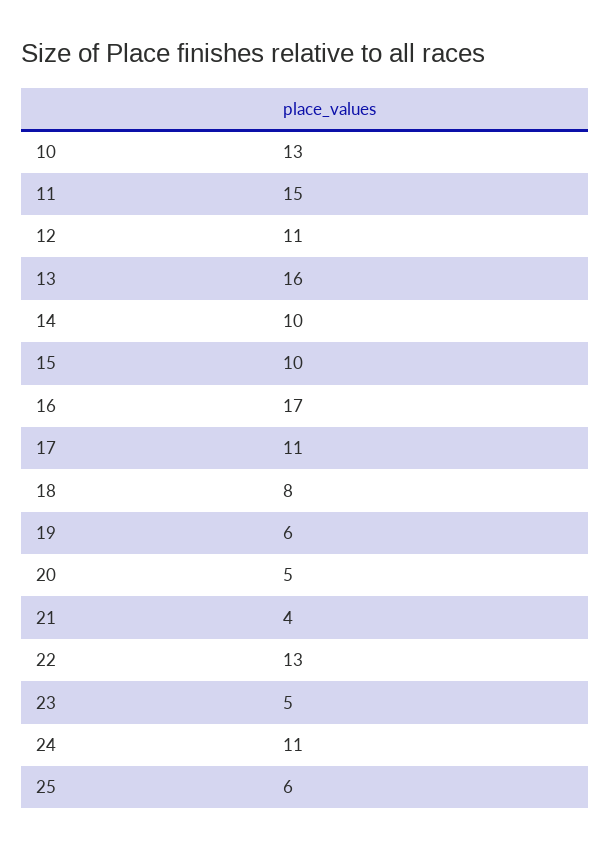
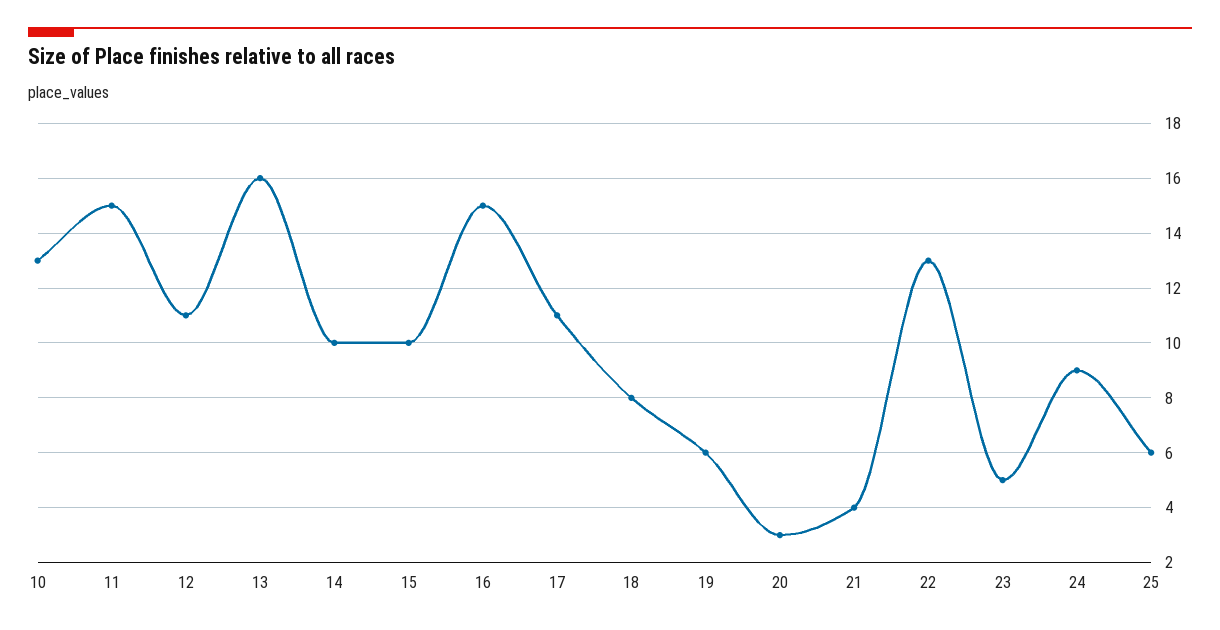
  {
    "10": 13,
    "11": 15,
    "12": 11,
    "13": 16,
    "14": 10,
    "15": 10,
-   "16": 17,
+   "16": 15,
    "17": 11,
    "18": 8,
    "19": 6,
-   "20": 5,
+   "20": 3,
    "21": 4,
    "22": 13,
    "23": 5,
-   "24": 11,
+   "24": 9,
    "25": 6
  }

